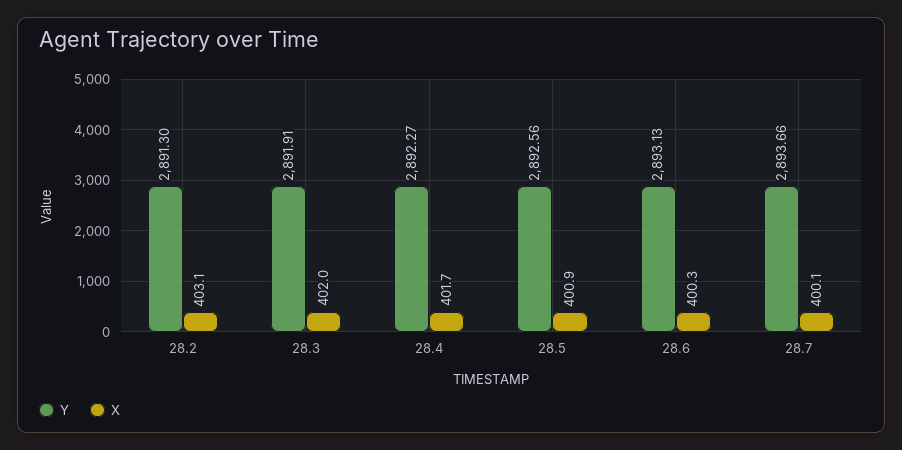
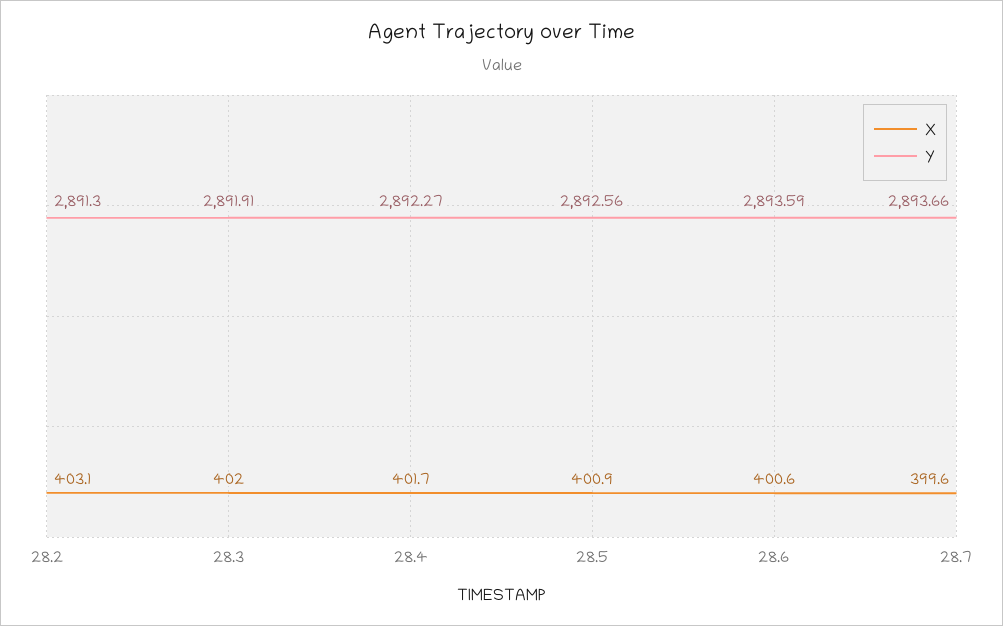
  {
    "Y": {
      "28.2": 2891.3,
      "28.3": 2891.91,
      "28.4": 2892.27,
      "28.5": 2892.56,
-     "28.6": 2893.13,
+     "28.6": 2893.59,
      "28.7": 2893.66
    },
    "X": {
      "28.2": 403.1,
      "28.3": 402,
      "28.4": 401.7,
      "28.5": 400.9,
-     "28.6": 400.3,
+     "28.6": 400.6,
-     "28.7": 400.1
+     "28.7": 399.6
    }
  }

